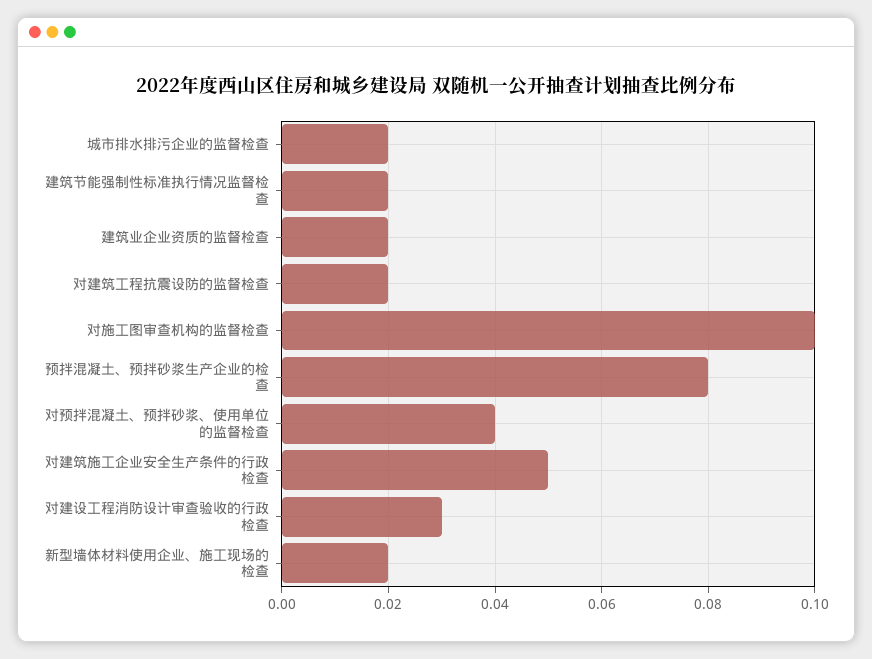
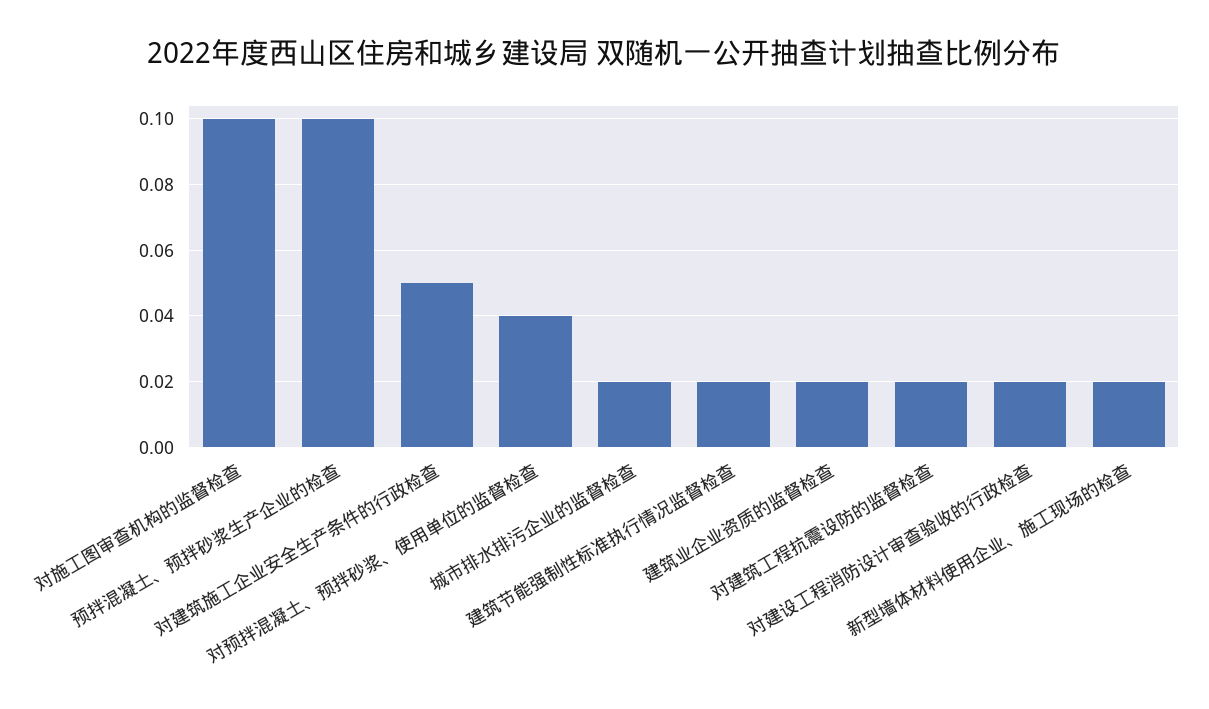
  {
    "城市排水排污企业的监督检查": 0.02,
    "建筑节能强制性标准执行情况监督检查": 0.02,
    "建筑业企业资质的监督检查": 0.02,
    "对建筑工程抗震设防的监督检查": 0.02,
    "对施工图审查机构的监督检查": 0.1,
-   "预拌混凝土、预拌砂浆生产企业的检查": 0.08,
+   "预拌混凝土、预拌砂浆生产企业的检查": 0.1,
    "对预拌混凝土、预拌砂浆、使用单位的监督检查": 0.04,
    "对建筑施工企业安全生产条件的行政检查": 0.05,
-   "对建设工程消防设计审查验收的行政检查": 0.03,
+   "对建设工程消防设计审查验收的行政检查": 0.02,
    "新型墙体材料使用企业、施工现场的检查": 0.02
  }

